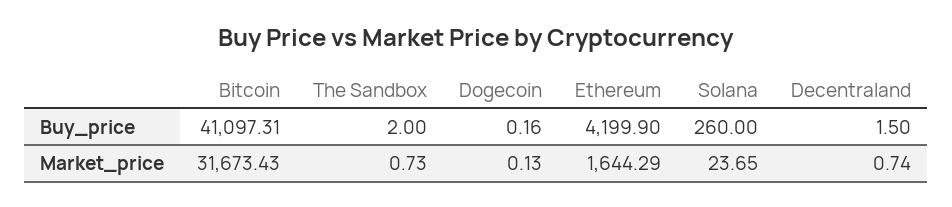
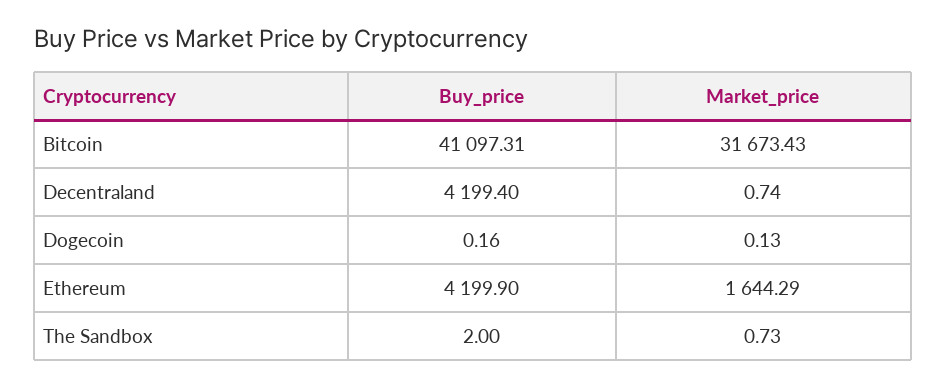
  {
    "Bitcoin": {
      "Buy_price": 41097.31,
      "Market_price": 31673.43
    },
    "The Sandbox": {
      "Buy_price": 2,
      "Market_price": 0.73
    },
    "Dogecoin": {
      "Buy_price": 0.16,
      "Market_price": 0.13
    },
    "Ethereum": {
      "Buy_price": 4199.9,
      "Market_price": 1644.29
    },
-   "Solana": {
-     "Buy_price": 260,
-     "Market_price": 23.65
-   },
    "Decentraland": {
-     "Buy_price": 1.5,
+     "Buy_price": 4199.4,
      "Market_price": 0.74
    }
  }

